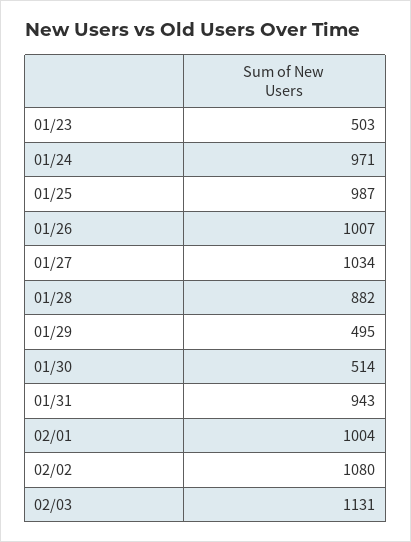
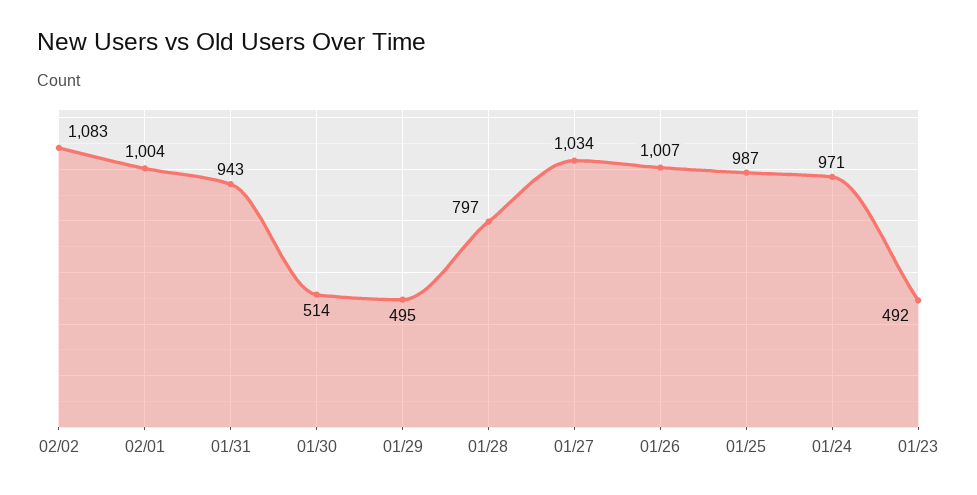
  {
-   "01/23": 503,
+   "01/23": 492,
    "01/24": 971,
    "01/25": 987,
    "01/26": 1007,
    "01/27": 1034,
-   "01/28": 882,
+   "01/28": 797,
    "01/29": 495,
    "01/30": 514,
    "01/31": 943,
    "02/01": 1004,
-   "02/02": 1080,
+   "02/02": 1083
-   "02/03": 1131
  }

